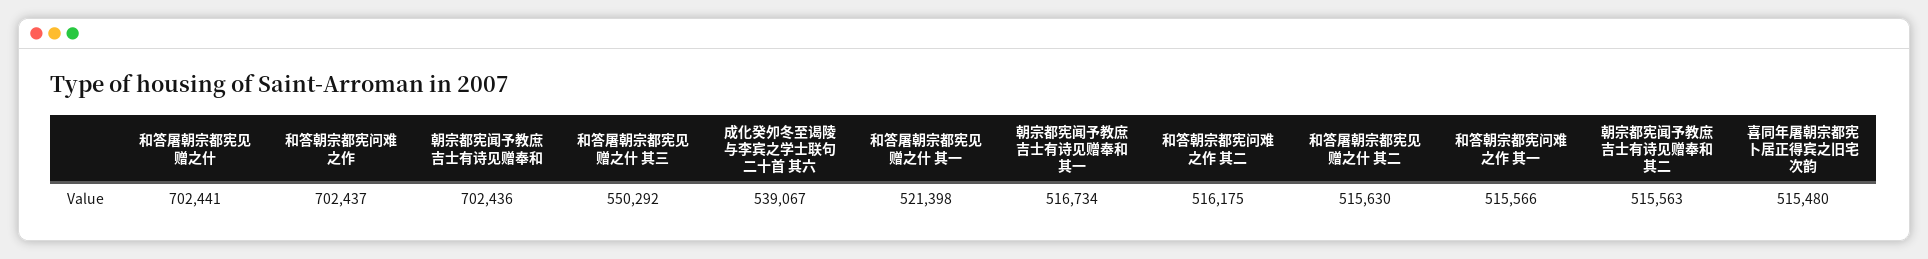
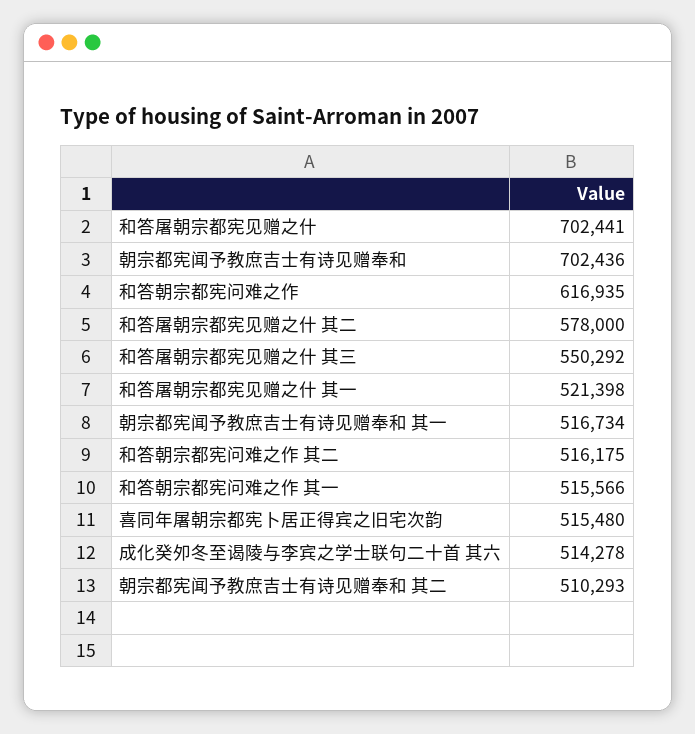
  {
    "和答屠朝宗都宪见赠之什": 702441,
-   "和答朝宗都宪问难之作": 702437,
+   "和答朝宗都宪问难之作": 616935,
    "朝宗都宪闻予教庶吉士有诗见赠奉和": 702436,
    "和答屠朝宗都宪见赠之什 其三": 550292,
-   "成化癸夘冬至谒陵与李宾之学士联句二十首 其六": 539067,
+   "成化癸夘冬至谒陵与李宾之学士联句二十首 其六": 514278,
    "和答屠朝宗都宪见赠之什 其一": 521398,
    "朝宗都宪闻予教庶吉士有诗见赠奉和 其一": 516734,
    "和答朝宗都宪问难之作 其二": 516175,
-   "和答屠朝宗都宪见赠之什 其二": 515630,
+   "和答屠朝宗都宪见赠之什 其二": 578000,
    "和答朝宗都宪问难之作 其一": 515566,
-   "朝宗都宪闻予教庶吉士有诗见赠奉和 其二": 515563,
+   "朝宗都宪闻予教庶吉士有诗见赠奉和 其二": 510293,
    "喜同年屠朝宗都宪卜居正得宾之旧宅次韵": 515480
  }

